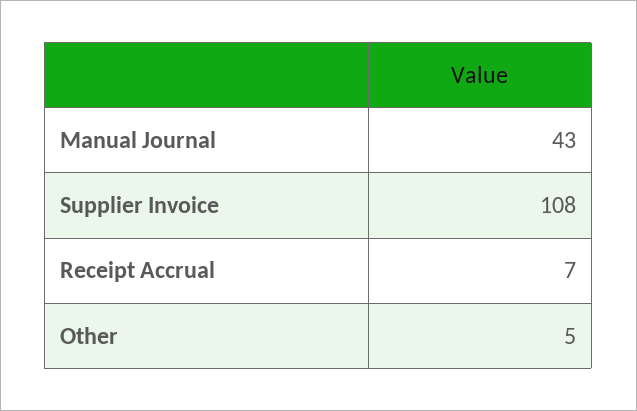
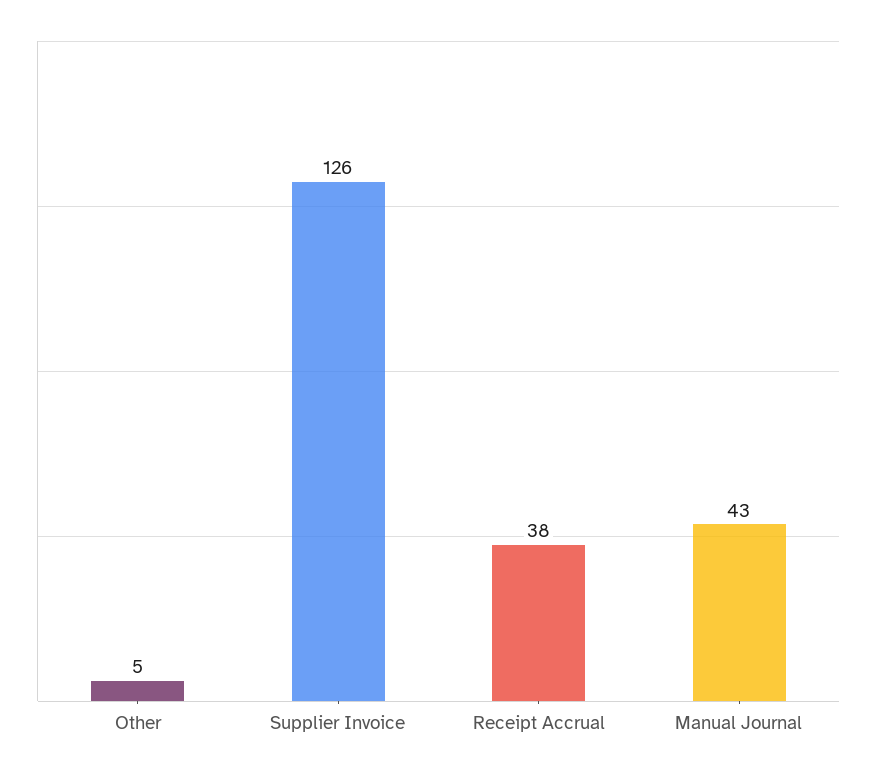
  {
    "Manual Journal": 43,
-   "Supplier Invoice": 108,
+   "Supplier Invoice": 126,
-   "Receipt Accrual": 7,
+   "Receipt Accrual": 38,
    "Other": 5
  }

